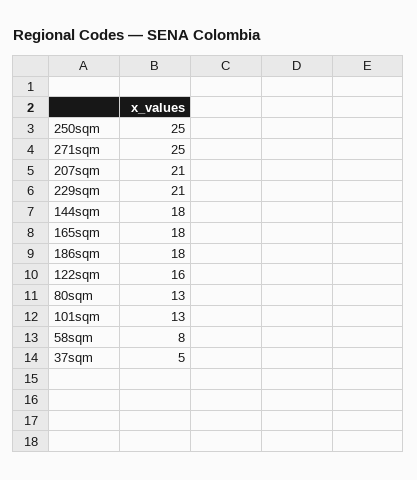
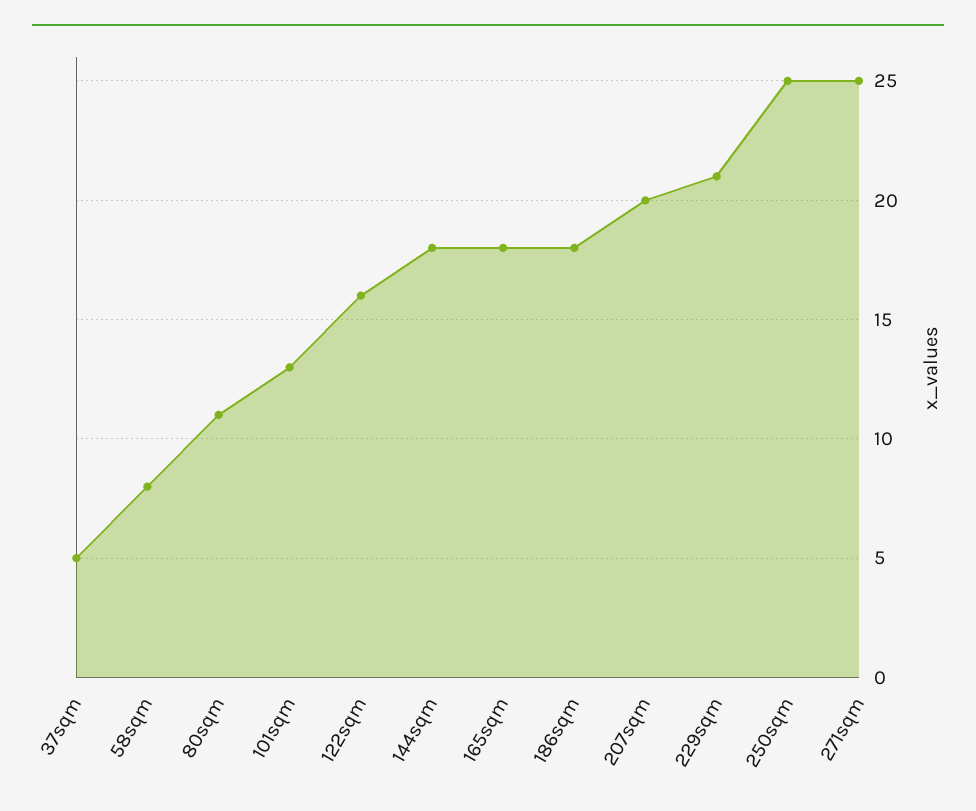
  {
    "250sqm": 25,
    "271sqm": 25,
-   "207sqm": 21,
+   "207sqm": 20,
    "229sqm": 21,
    "144sqm": 18,
    "165sqm": 18,
    "186sqm": 18,
    "122sqm": 16,
-   "80sqm": 13,
+   "80sqm": 11,
    "101sqm": 13,
    "58sqm": 8,
    "37sqm": 5
  }

